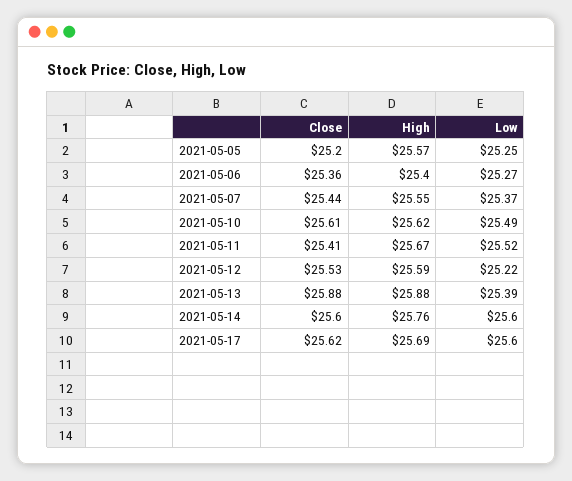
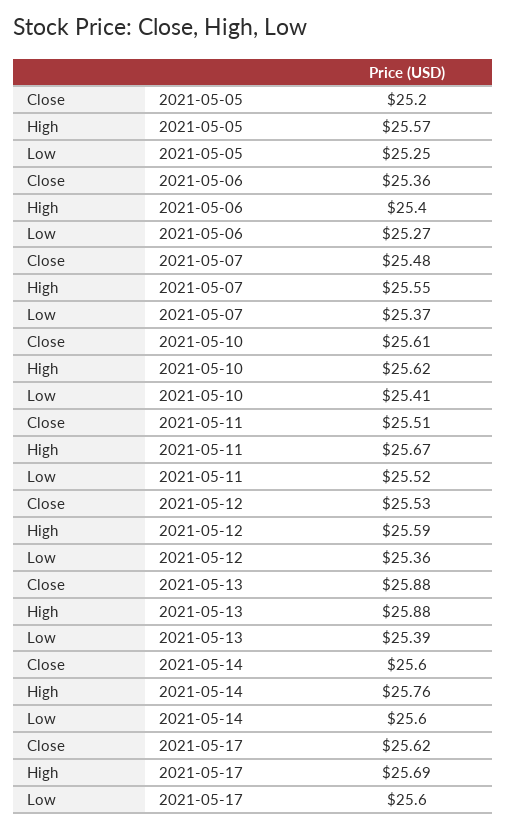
  {
    "Close": {
      "2021-05-05": 25.2,
      "2021-05-06": 25.36,
-     "2021-05-07": 25.44,
+     "2021-05-07": 25.48,
      "2021-05-10": 25.61,
-     "2021-05-11": 25.41,
+     "2021-05-11": 25.51,
      "2021-05-12": 25.53,
      "2021-05-13": 25.88,
      "2021-05-14": 25.6,
      "2021-05-17": 25.62
    },
    "High": {
      "2021-05-05": 25.57,
      "2021-05-06": 25.4,
      "2021-05-07": 25.55,
      "2021-05-10": 25.62,
      "2021-05-11": 25.67,
      "2021-05-12": 25.59,
      "2021-05-13": 25.88,
      "2021-05-14": 25.76,
      "2021-05-17": 25.69
    },
    "Low": {
      "2021-05-05": 25.25,
      "2021-05-06": 25.27,
      "2021-05-07": 25.37,
-     "2021-05-10": 25.49,
+     "2021-05-10": 25.41,
      "2021-05-11": 25.52,
-     "2021-05-12": 25.22,
+     "2021-05-12": 25.36,
      "2021-05-13": 25.39,
      "2021-05-14": 25.6,
      "2021-05-17": 25.6
    }
  }

